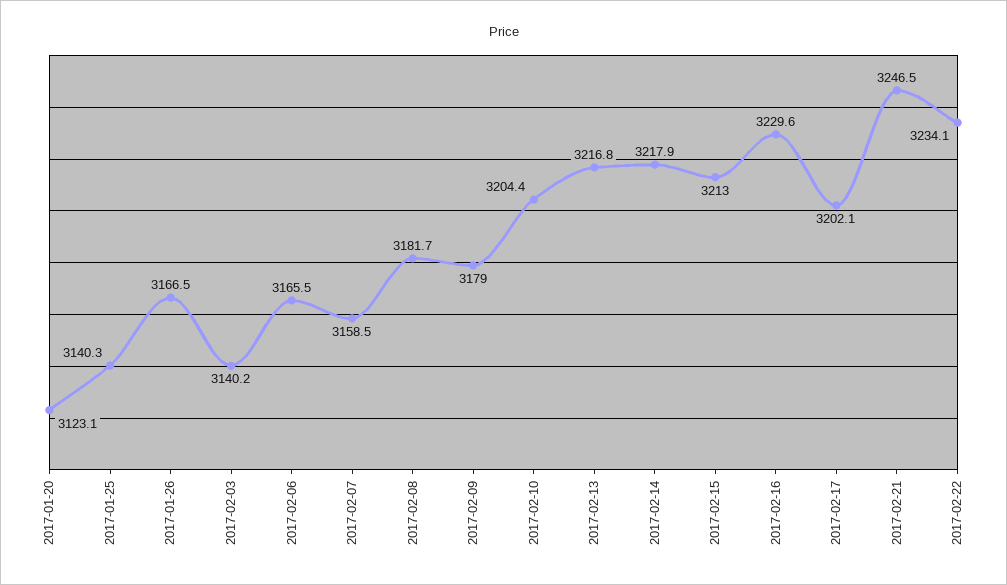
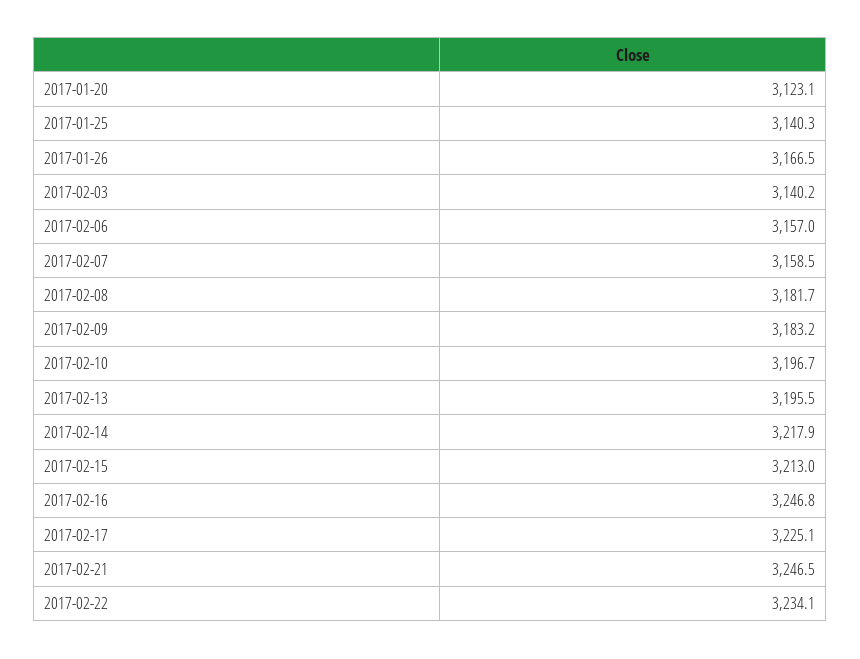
  {
    "2017-01-20": 3123.1,
    "2017-01-25": 3140.3,
    "2017-01-26": 3166.5,
    "2017-02-03": 3140.2,
-   "2017-02-06": 3165.5,
+   "2017-02-06": 3157,
    "2017-02-07": 3158.5,
    "2017-02-08": 3181.7,
-   "2017-02-09": 3179,
+   "2017-02-09": 3183.2,
-   "2017-02-10": 3204.4,
+   "2017-02-10": 3196.7,
-   "2017-02-13": 3216.8,
+   "2017-02-13": 3195.5,
    "2017-02-14": 3217.9,
    "2017-02-15": 3213,
-   "2017-02-16": 3229.6,
+   "2017-02-16": 3246.8,
-   "2017-02-17": 3202.1,
+   "2017-02-17": 3225.1,
    "2017-02-21": 3246.5,
    "2017-02-22": 3234.1
  }

